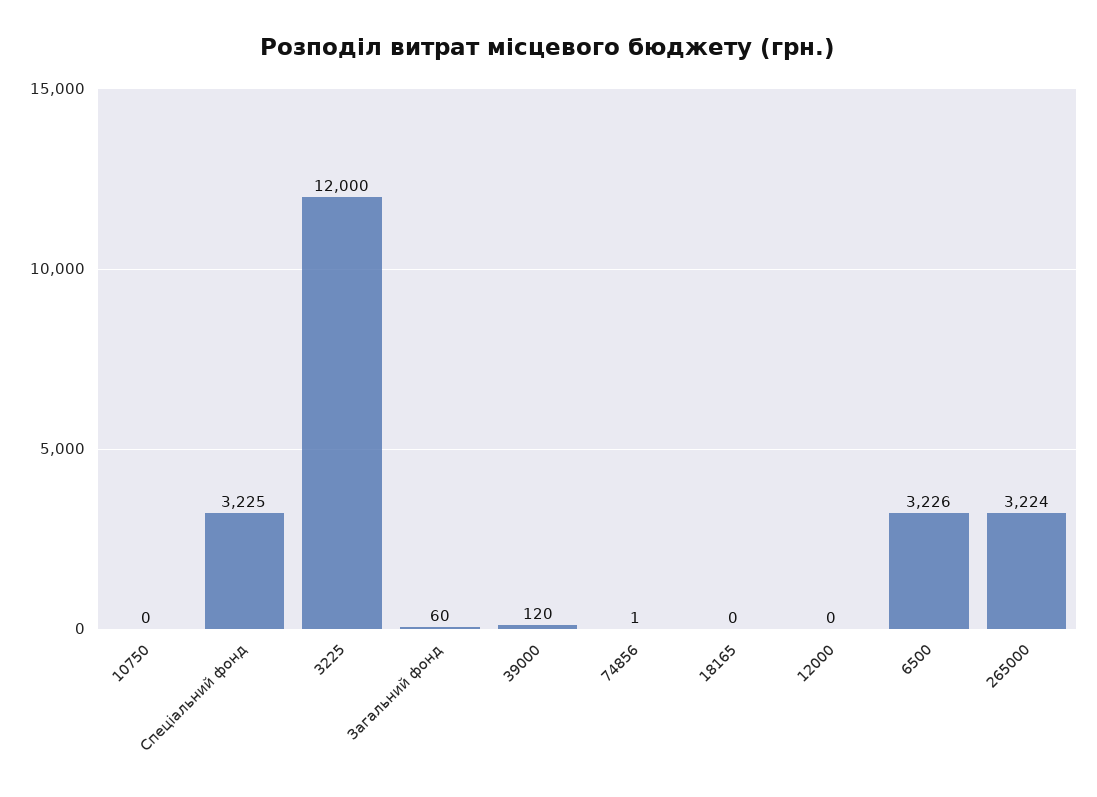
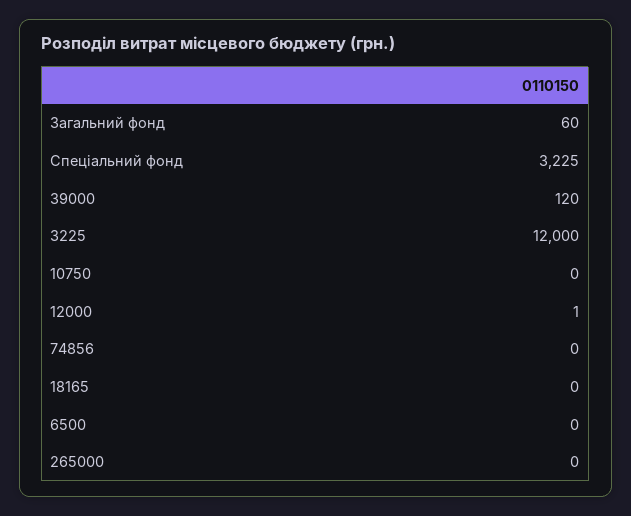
  {
    "10750": 0,
    "Спеціальний фонд": 3225,
    "3225": 12000,
    "Загальний фонд": 60,
    "39000": 120,
-   "74856": 1,
+   "74856": 0,
    "18165": 0,
-   "12000": 0,
+   "12000": 1,
-   "6500": 3226,
+   "6500": 0,
-   "265000": 3224
+   "265000": 0
  }

